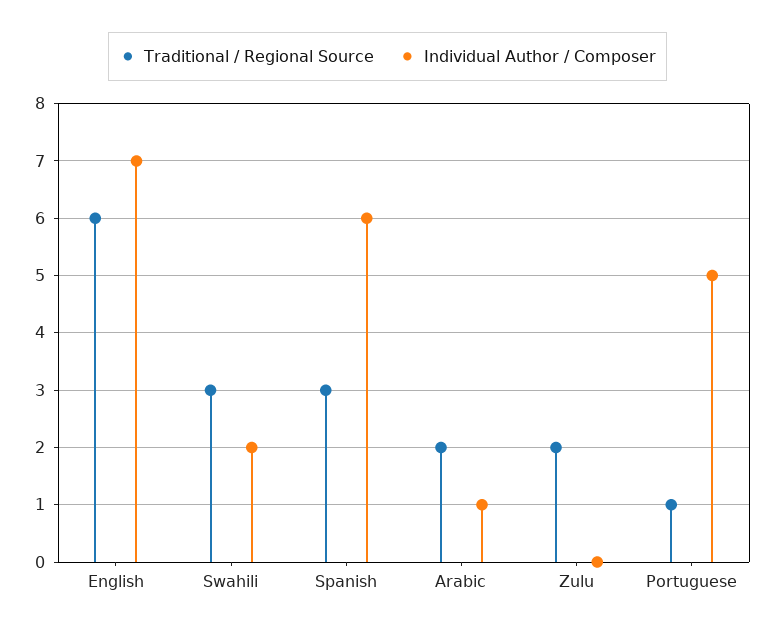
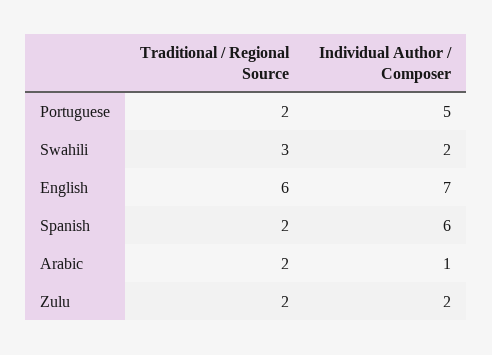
  {
    "Traditional / Regional Source": {
      "English": 6,
      "Swahili": 3,
-     "Spanish": 3,
+     "Spanish": 2,
      "Arabic": 2,
      "Zulu": 2,
-     "Portuguese": 1
+     "Portuguese": 2
    },
    "Individual Author / Composer": {
      "English": 7,
      "Swahili": 2,
      "Spanish": 6,
      "Arabic": 1,
-     "Zulu": 0,
+     "Zulu": 2,
      "Portuguese": 5
    }
  }

